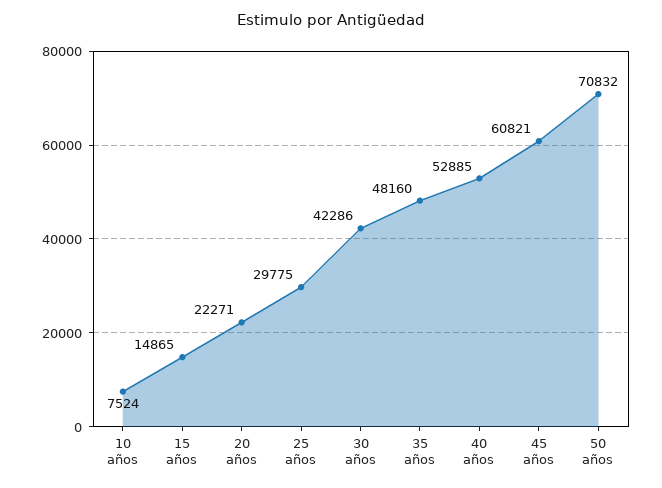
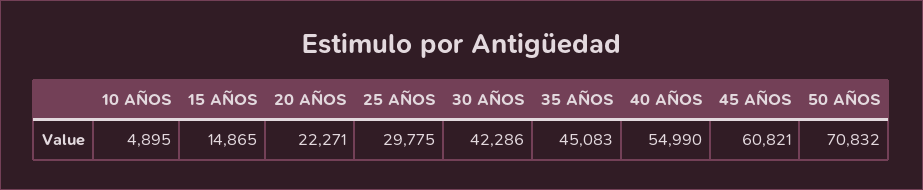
  {
-   "10 años": 7524,
+   "10 años": 4895,
    "15 años": 14865,
    "20 años": 22271,
    "25 años": 29775,
    "30 años": 42286,
-   "35 años": 48160,
+   "35 años": 45083,
-   "40 años": 52885,
+   "40 años": 54990,
    "45 años": 60821,
    "50 años": 70832
  }

